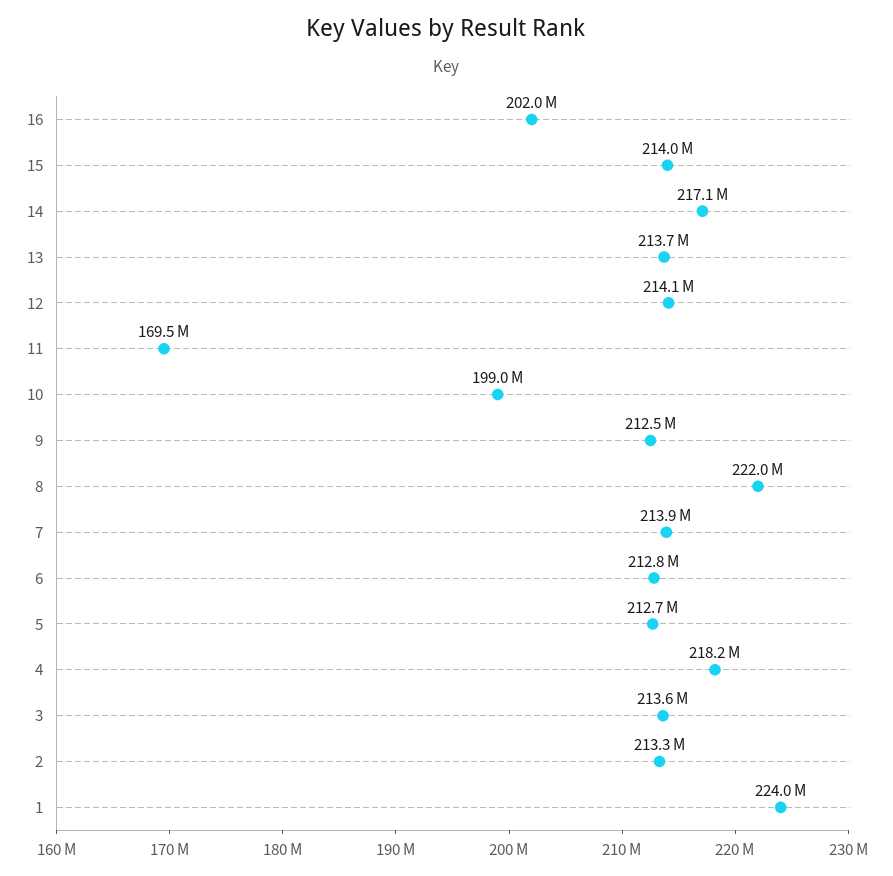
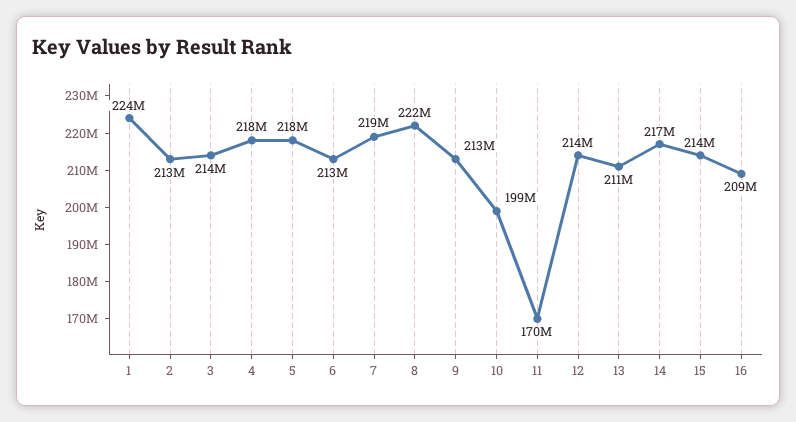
  {
-   "16": 202000000,
+   "16": 209000000,
    "15": 214000000,
    "14": 217100000,
-   "13": 213700000,
+   "13": 211000000,
    "12": 214100000,
    "11": 169500000,
    "10": 199000000,
    "9": 212500000,
    "8": 222000000,
-   "7": 213900000,
+   "7": 219000000,
    "6": 212800000,
-   "5": 212700000,
+   "5": 218000000,
    "4": 218200000,
    "3": 213600000,
    "2": 213300000,
    "1": 224000000
  }

